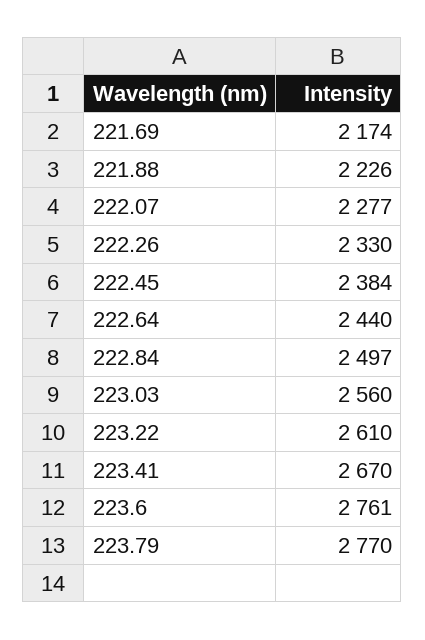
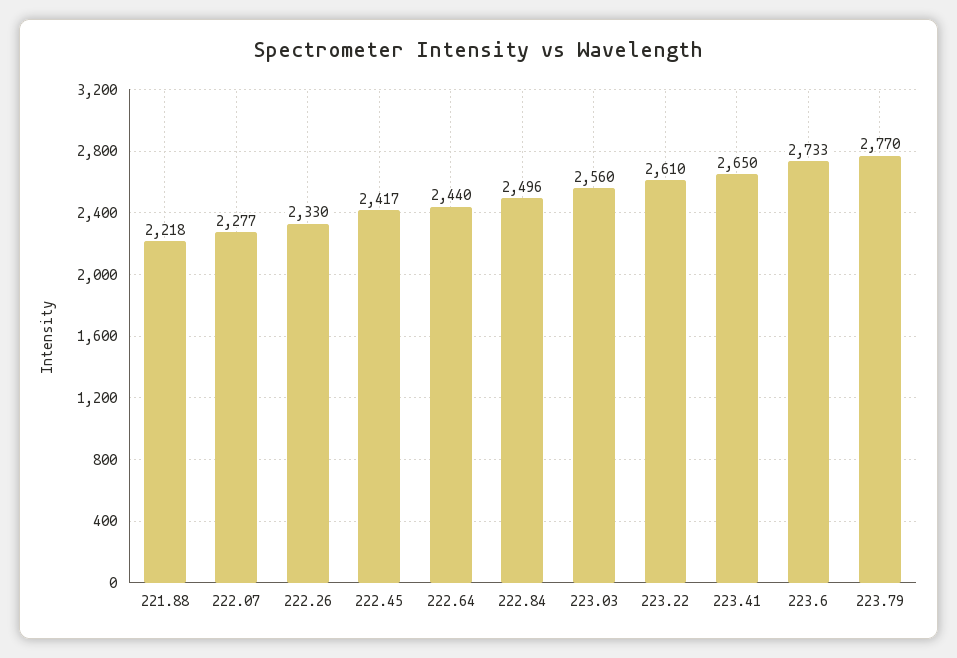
  {
-   "221.69": 2174,
-   "221.88": 2226,
+   "221.88": 2218,
    "222.07": 2277,
    "222.26": 2330,
-   "222.45": 2384,
+   "222.45": 2417,
    "222.64": 2440,
-   "222.84": 2497,
+   "222.84": 2496,
    "223.03": 2560,
    "223.22": 2610,
-   "223.41": 2670,
+   "223.41": 2650,
-   "223.6": 2761,
+   "223.6": 2733,
    "223.79": 2770
  }

